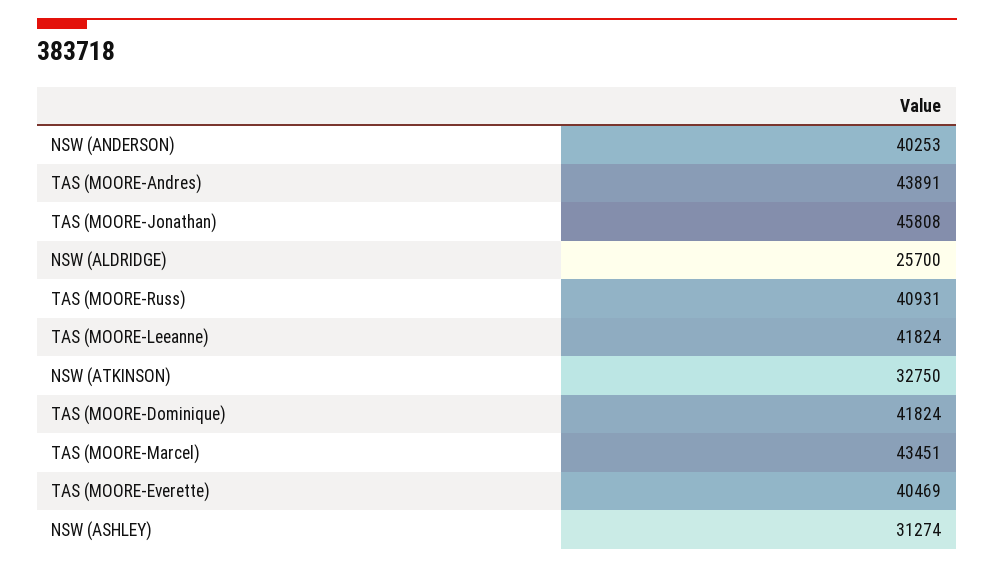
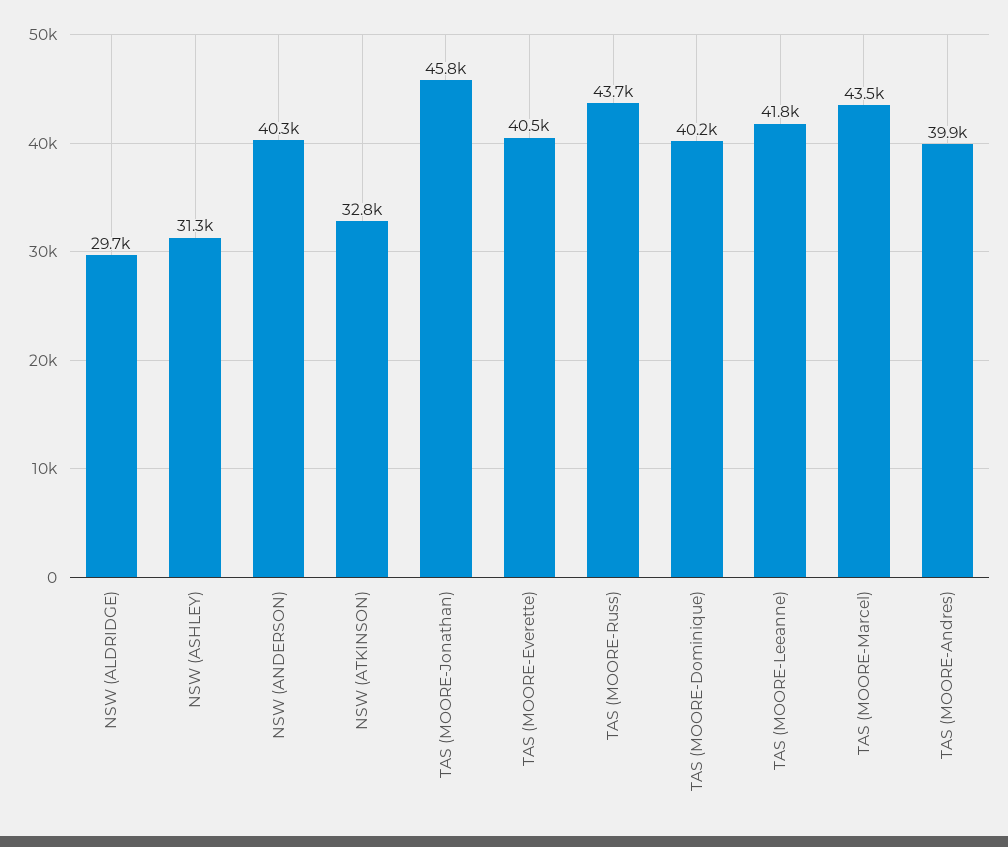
  {
    "NSW (ANDERSON)": 40253,
-   "TAS (MOORE-Andres)": 43891,
+   "TAS (MOORE-Andres)": 39900,
    "TAS (MOORE-Jonathan)": 45808,
-   "NSW (ALDRIDGE)": 25700,
+   "NSW (ALDRIDGE)": 29700,
-   "TAS (MOORE-Russ)": 40931,
+   "TAS (MOORE-Russ)": 43700,
    "TAS (MOORE-Leeanne)": 41824,
    "NSW (ATKINSON)": 32750,
-   "TAS (MOORE-Dominique)": 41824,
+   "TAS (MOORE-Dominique)": 40200,
    "TAS (MOORE-Marcel)": 43451,
    "TAS (MOORE-Everette)": 40469,
    "NSW (ASHLEY)": 31274
  }

